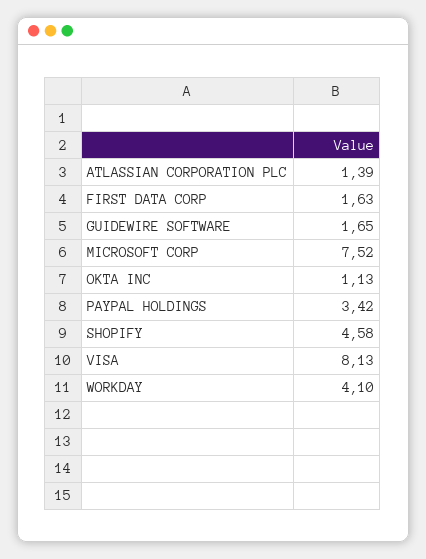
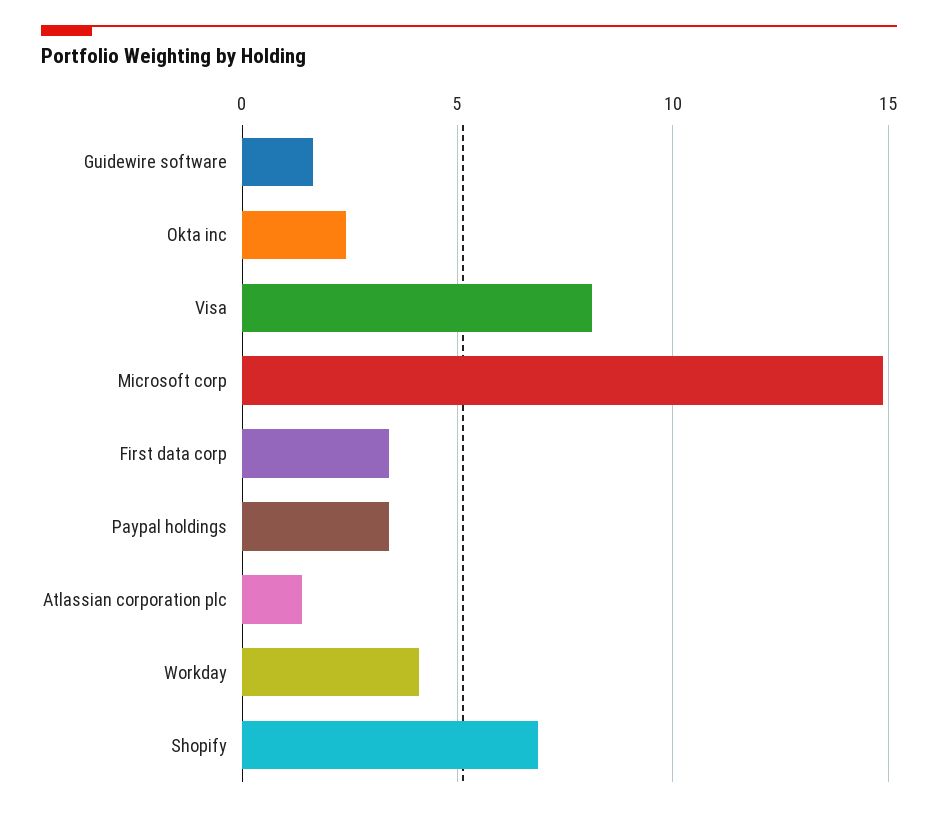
  {
    "ATLASSIAN CORPORATION PLC": 1.39,
-   "FIRST DATA CORP": 1.63,
+   "FIRST DATA CORP": 3.5,
    "GUIDEWIRE SOFTWARE": 1.65,
-   "MICROSOFT CORP": 7.52,
+   "MICROSOFT CORP": 15,
-   "OKTA INC": 1.13,
+   "OKTA INC": 2.5,
    "PAYPAL HOLDINGS": 3.42,
-   "SHOPIFY": 4.58,
+   "SHOPIFY": 7,
    "VISA": 8.13,
    "WORKDAY": 4.1
  }

